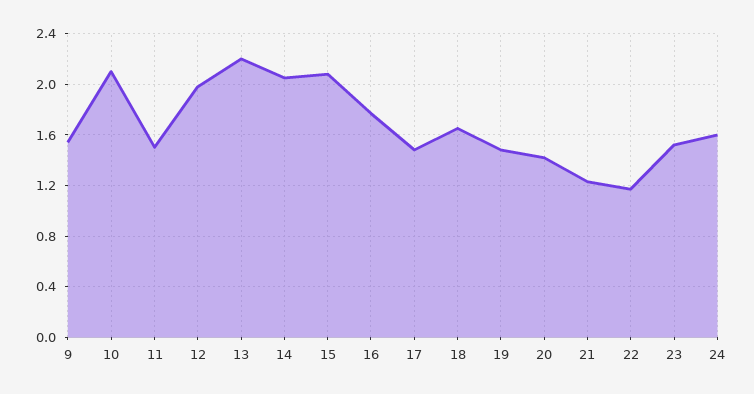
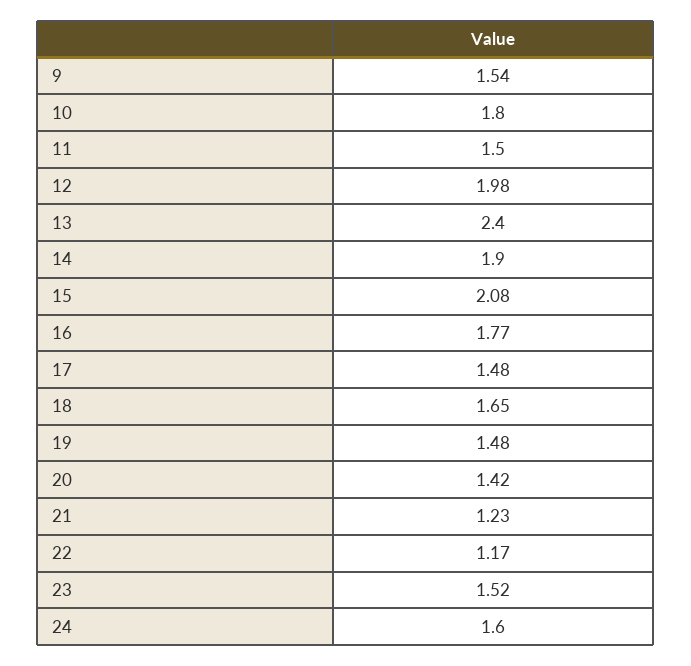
  {
    "9": 1.54,
-   "10": 2.1,
+   "10": 1.8,
    "11": 1.5,
    "12": 1.98,
-   "13": 2.2,
+   "13": 2.4,
-   "14": 2.05,
+   "14": 1.9,
    "15": 2.08,
    "16": 1.77,
    "17": 1.48,
    "18": 1.65,
    "19": 1.48,
    "20": 1.42,
    "21": 1.23,
    "22": 1.17,
    "23": 1.52,
    "24": 1.6
  }

